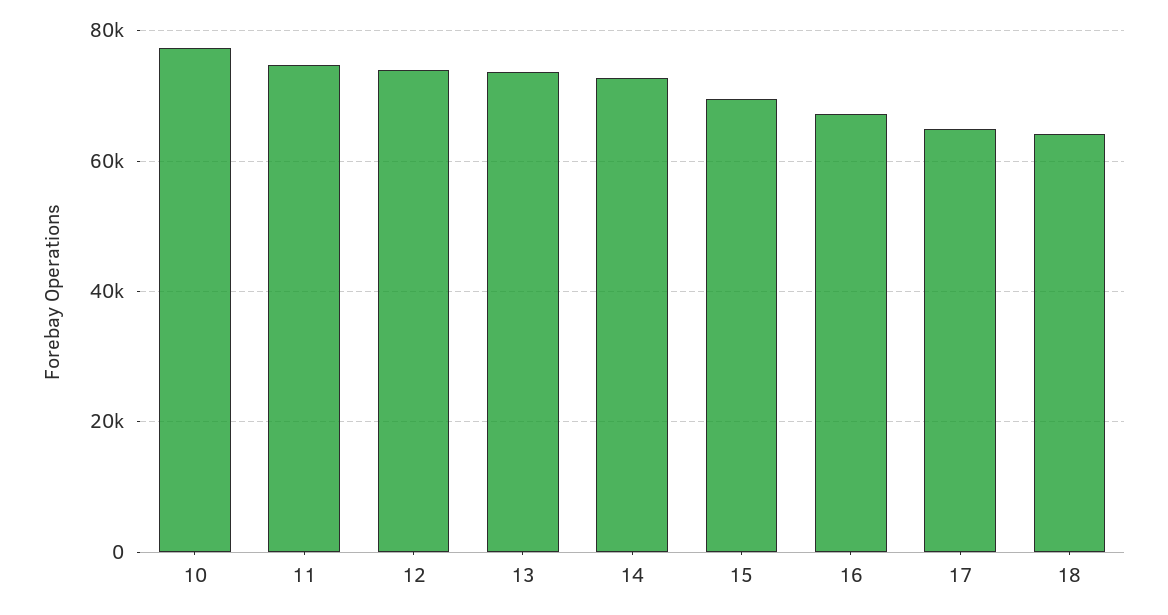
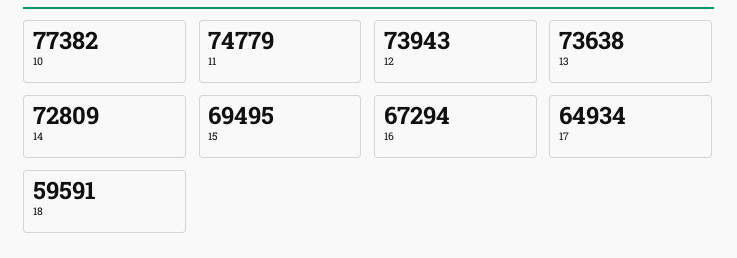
  {
    "10": 77382,
    "11": 74779,
    "12": 73943,
    "13": 73638,
    "14": 72809,
    "15": 69495,
    "16": 67294,
    "17": 64934,
-   "18": 64000
+   "18": 59591
  }

